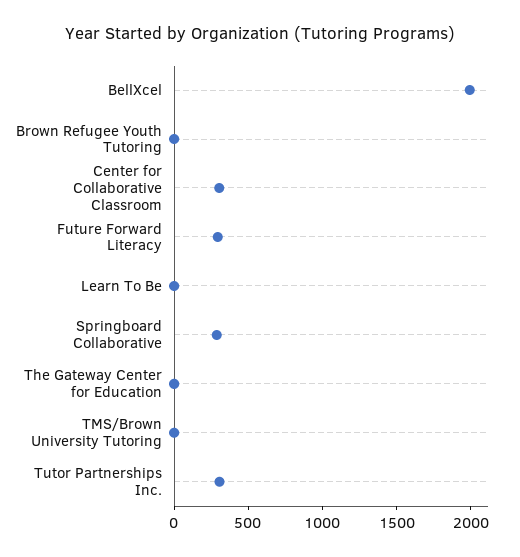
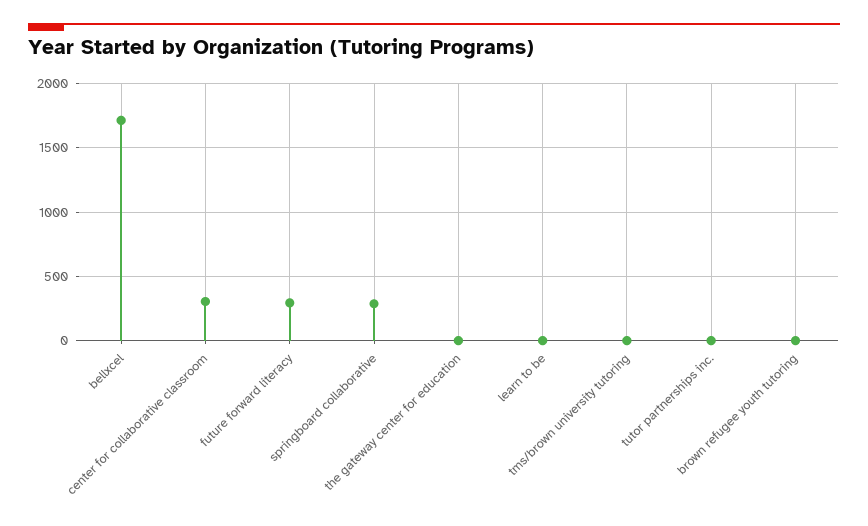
  {
-   "BellXcel": 2000,
+   "BellXcel": 1700,
    "Brown Refugee Youth Tutoring": 0,
    "Center for Collaborative Classroom": 300,
    "Future Forward Literacy": 300,
    "Learn To Be": 0,
    "Springboard Collaborative": 300,
    "The Gateway Center for Education": 0,
    "TMS/Brown University Tutoring": 0,
-   "Tutor Partnerships Inc.": 300
+   "Tutor Partnerships Inc.": 0
  }

